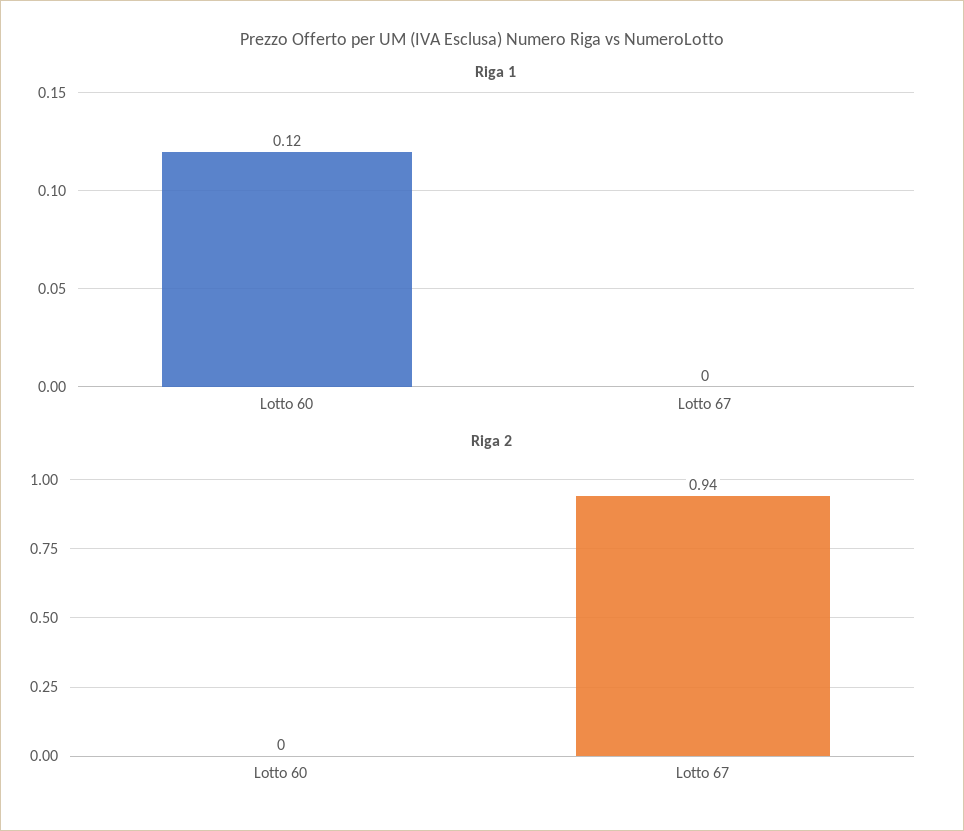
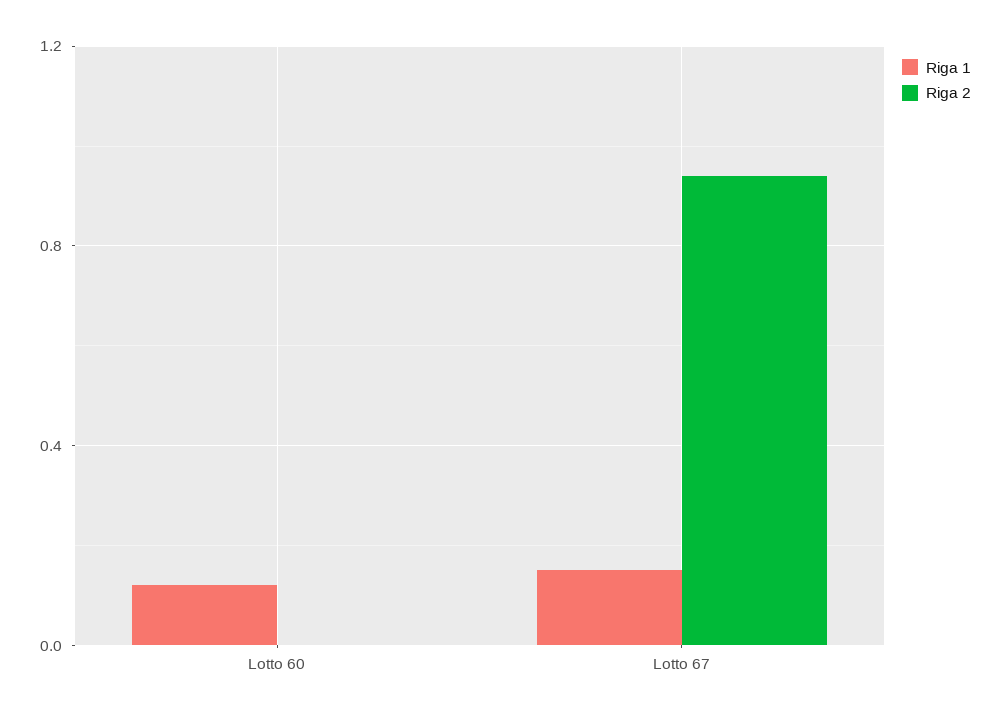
  {
    "Riga 1": {
      "Lotto 60": 0.12,
-     "Lotto 67": 0
+     "Lotto 67": 0.15
    },
    "Riga 2": {
      "Lotto 60": 0,
      "Lotto 67": 0.94
    }
  }

